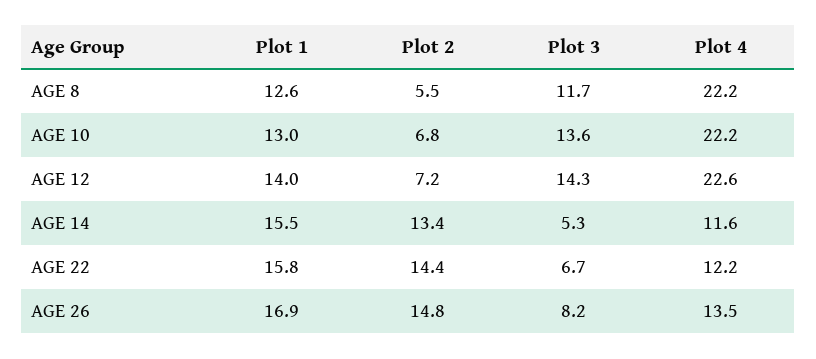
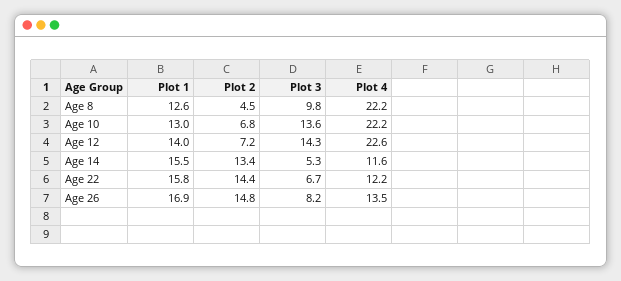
  {
    "Plot 1": {
      "AGE 8": 12.6,
      "AGE 10": 13,
      "AGE 12": 14,
      "AGE 14": 15.5,
      "AGE 22": 15.8,
      "AGE 26": 16.9
    },
    "Plot 2": {
-     "AGE 8": 5.5,
+     "AGE 8": 4.5,
      "AGE 10": 6.8,
      "AGE 12": 7.2,
      "AGE 14": 13.4,
      "AGE 22": 14.4,
      "AGE 26": 14.8
    },
    "Plot 3": {
-     "AGE 8": 11.7,
+     "AGE 8": 9.8,
      "AGE 10": 13.6,
      "AGE 12": 14.3,
      "AGE 14": 5.3,
      "AGE 22": 6.7,
      "AGE 26": 8.2
    },
    "Plot 4": {
      "AGE 8": 22.2,
      "AGE 10": 22.2,
      "AGE 12": 22.6,
      "AGE 14": 11.6,
      "AGE 22": 12.2,
      "AGE 26": 13.5
    }
  }

